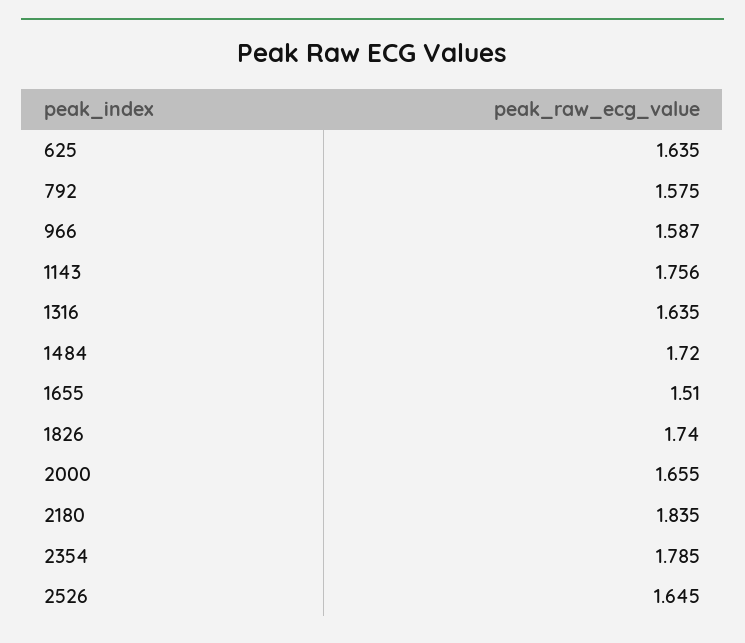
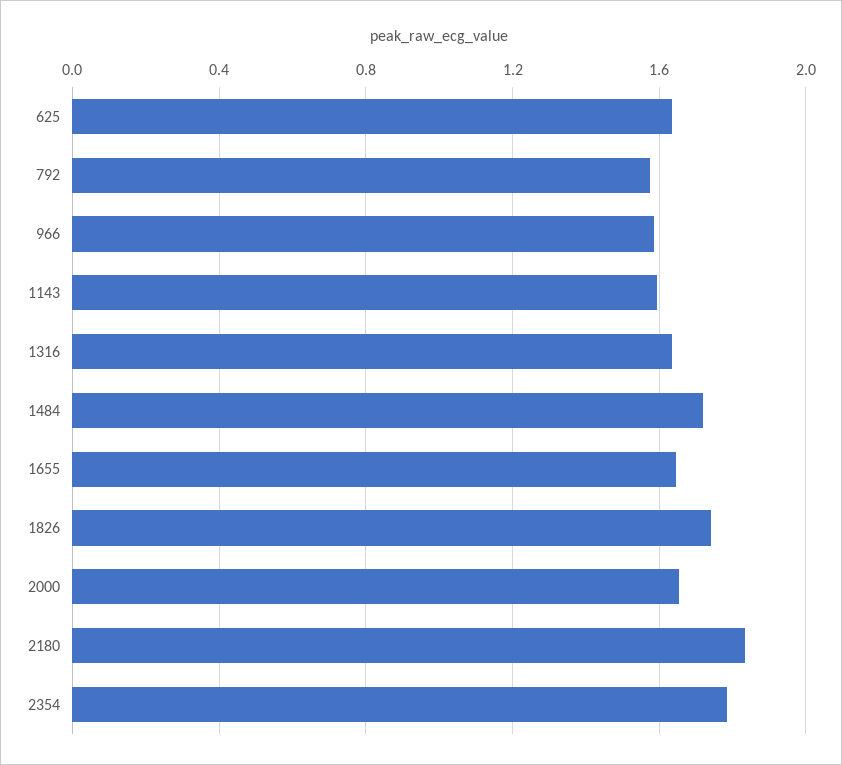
  {
    "625": 1.635,
    "792": 1.575,
    "966": 1.587,
-   "1143": 1.756,
+   "1143": 1.6,
    "1316": 1.635,
    "1484": 1.72,
-   "1655": 1.51,
+   "1655": 1.65,
    "1826": 1.74,
    "2000": 1.655,
    "2180": 1.835,
-   "2354": 1.785,
+   "2354": 1.785
-   "2526": 1.645
  }

